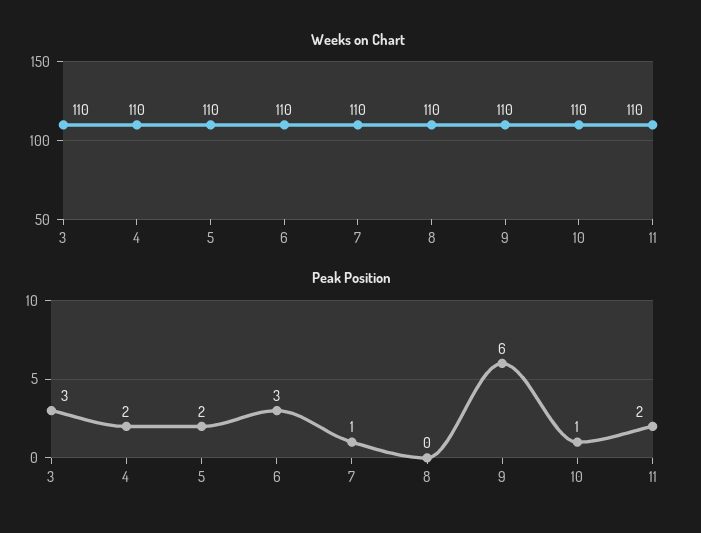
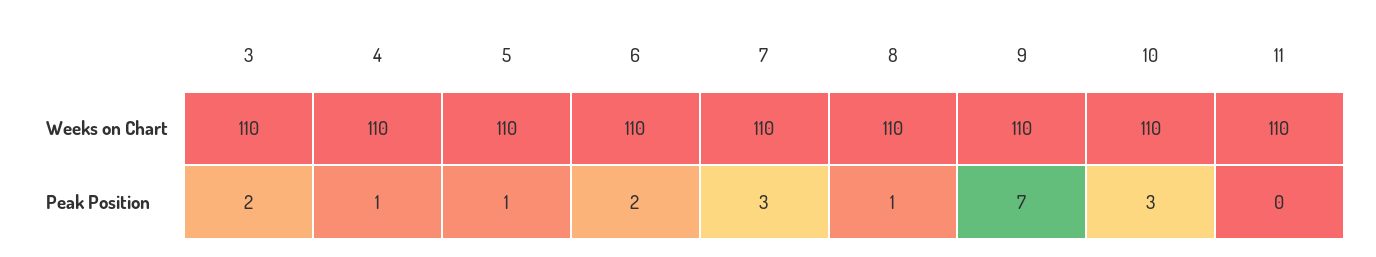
  {
    "Weeks on Chart": {
      "3": 110,
      "4": 110,
      "5": 110,
      "6": 110,
      "7": 110,
      "8": 110,
      "9": 110,
      "10": 110,
      "11": 110
    },
    "Peak Position": {
-     "3": 3,
+     "3": 2,
-     "4": 2,
+     "4": 1,
-     "5": 2,
+     "5": 1,
-     "6": 3,
+     "6": 2,
-     "7": 1,
+     "7": 3,
-     "8": 0,
+     "8": 1,
-     "9": 6,
+     "9": 7,
-     "10": 1,
+     "10": 3,
-     "11": 2
+     "11": 0
    }
  }

